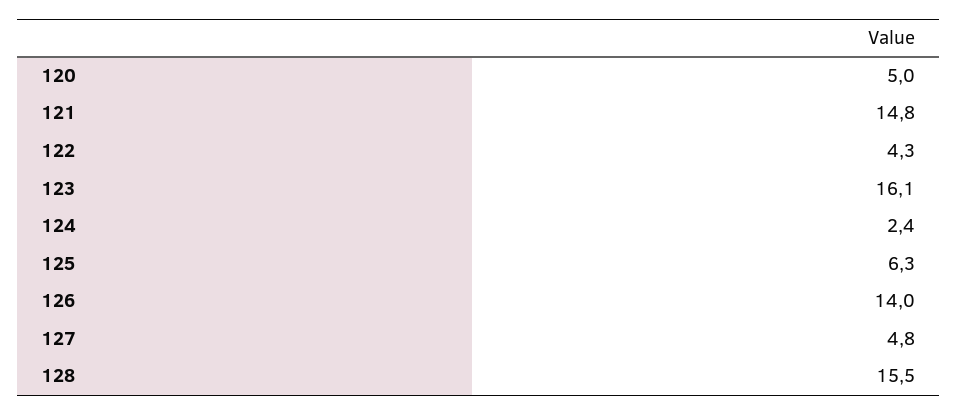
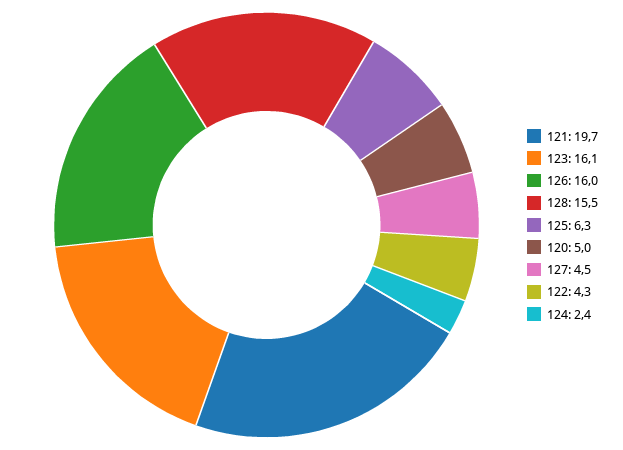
  {
    "120": 5,
-   "121": 14.8,
+   "121": 19.7,
    "122": 4.3,
    "123": 16.1,
    "124": 2.4,
    "125": 6.3,
-   "126": 14,
+   "126": 16,
-   "127": 4.8,
+   "127": 4.5,
    "128": 15.5
  }

